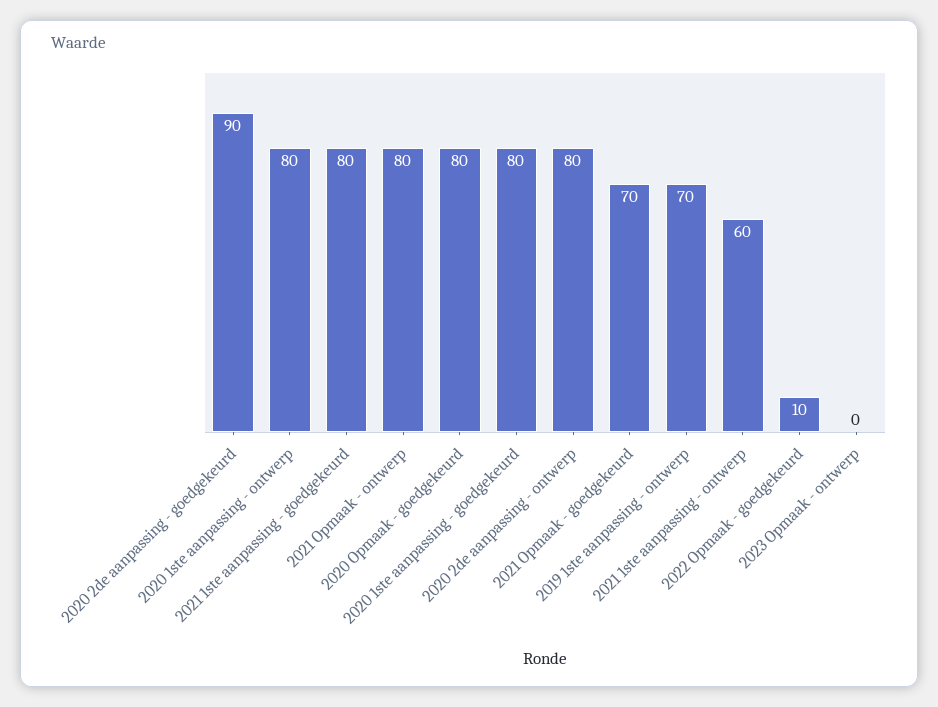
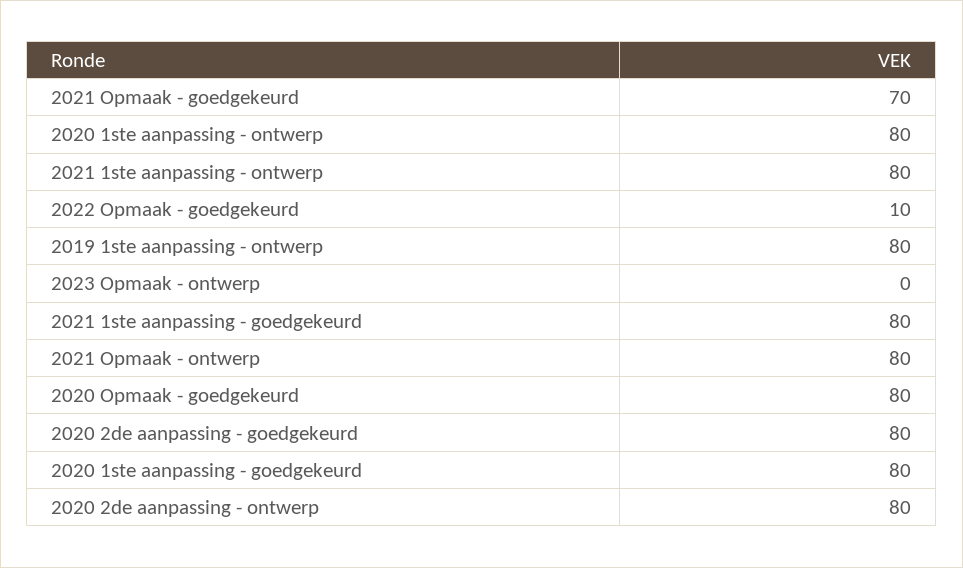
  {
-   "2020 2de aanpassing - goedgekeurd": 90,
+   "2020 2de aanpassing - goedgekeurd": 80,
    "2020 1ste aanpassing - ontwerp": 80,
    "2021 1ste aanpassing - goedgekeurd": 80,
    "2021 Opmaak - ontwerp": 80,
    "2020 Opmaak - goedgekeurd": 80,
    "2020 1ste aanpassing - goedgekeurd": 80,
    "2020 2de aanpassing - ontwerp": 80,
    "2021 Opmaak - goedgekeurd": 70,
-   "2019 1ste aanpassing - ontwerp": 70,
+   "2019 1ste aanpassing - ontwerp": 80,
-   "2021 1ste aanpassing - ontwerp": 60,
+   "2021 1ste aanpassing - ontwerp": 80,
    "2022 Opmaak - goedgekeurd": 10,
    "2023 Opmaak - ontwerp": 0
  }

